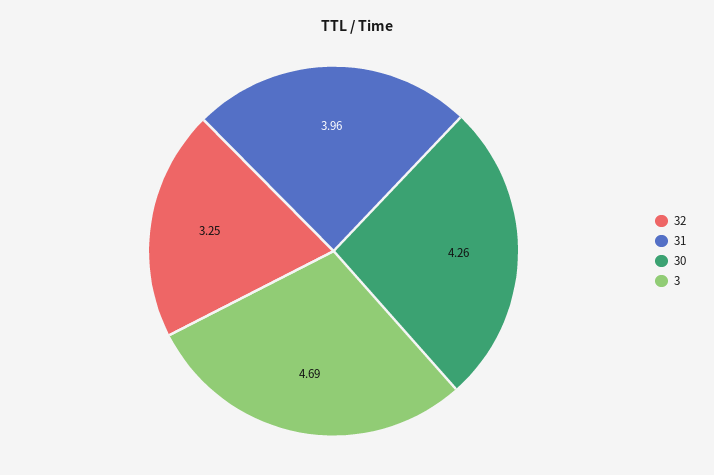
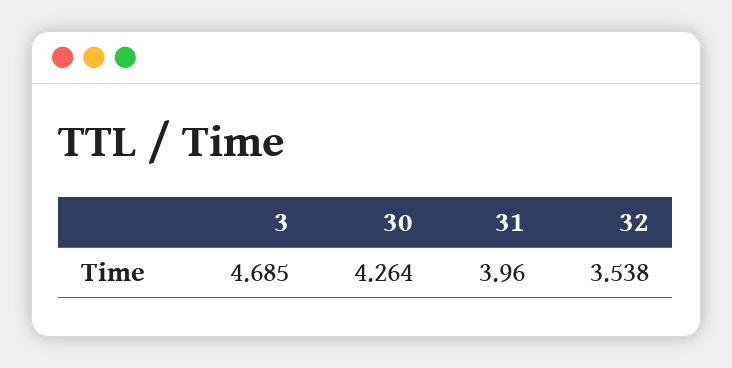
  {
-   "32": 3.25,
+   "32": 3.538,
    "31": 3.96,
    "30": 4.264,
    "3": 4.685
  }

